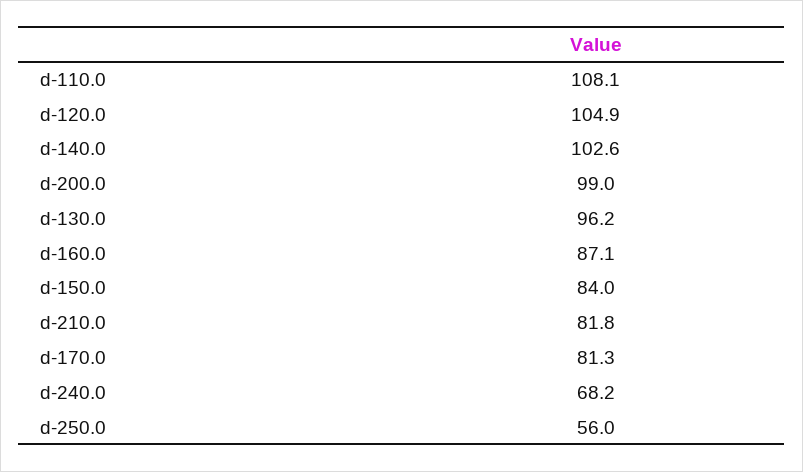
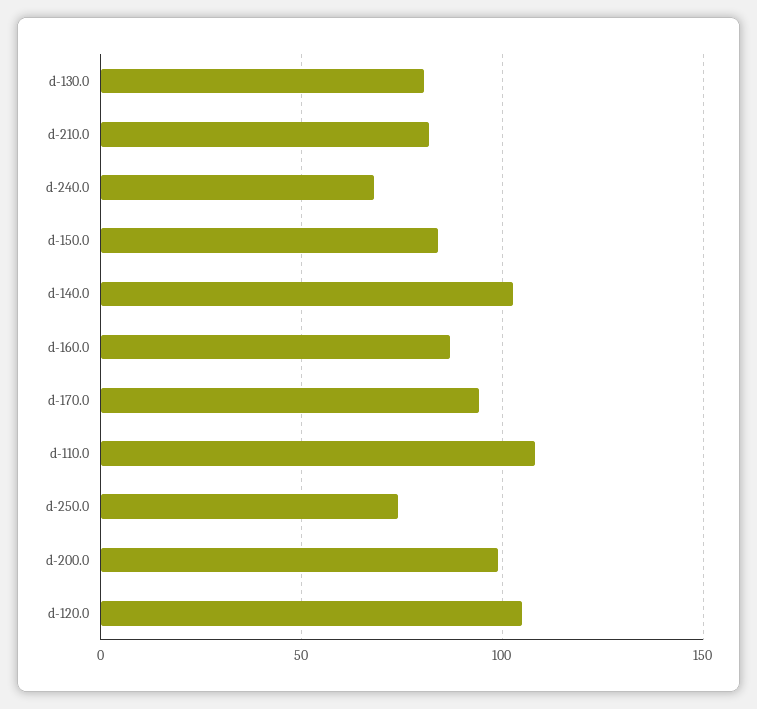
  {
    "d-110.0": 108.1,
    "d-120.0": 104.9,
    "d-140.0": 102.6,
    "d-200.0": 99,
-   "d-130.0": 96.2,
+   "d-130.0": 80,
    "d-160.0": 87.1,
    "d-150.0": 84,
    "d-210.0": 81.8,
-   "d-170.0": 81.3,
+   "d-170.0": 95,
    "d-240.0": 68.2,
-   "d-250.0": 56
+   "d-250.0": 75
  }

